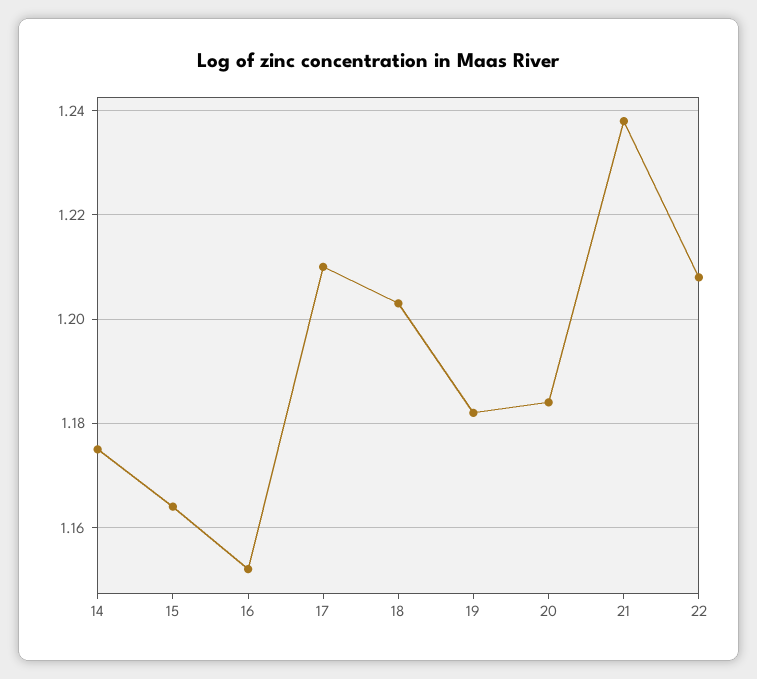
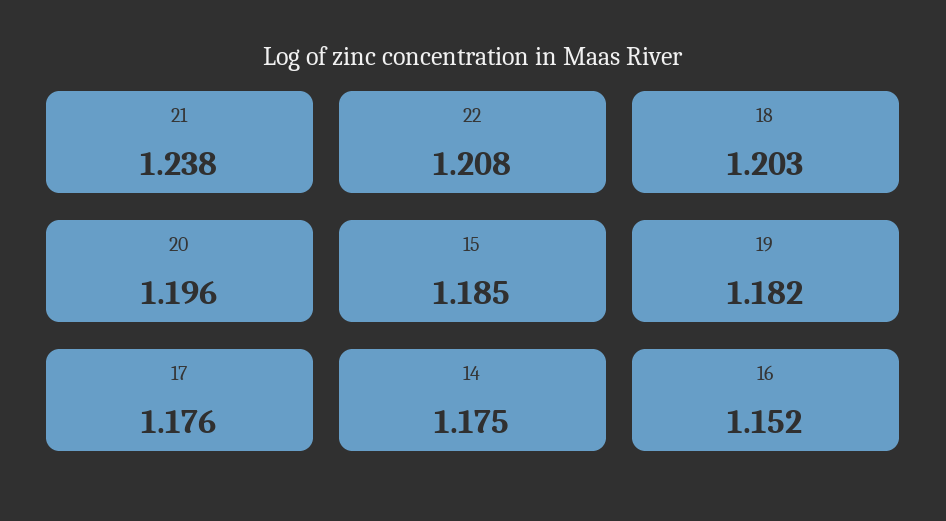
  {
    "14": 1.175,
-   "15": 1.165,
+   "15": 1.185,
    "16": 1.152,
-   "17": 1.21,
+   "17": 1.176,
    "18": 1.203,
    "19": 1.182,
-   "20": 1.185,
+   "20": 1.196,
    "21": 1.238,
    "22": 1.208
  }

